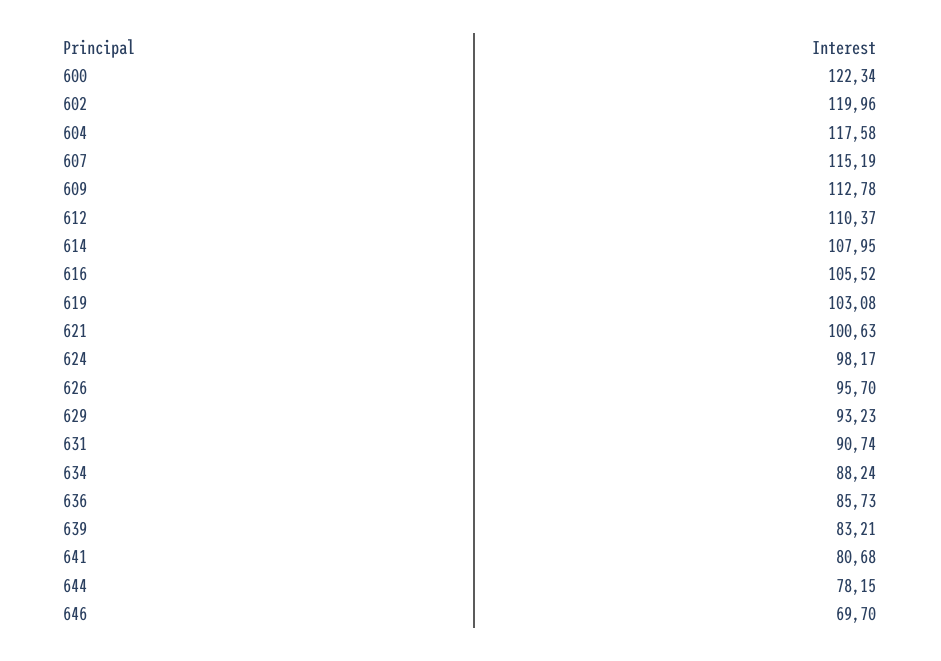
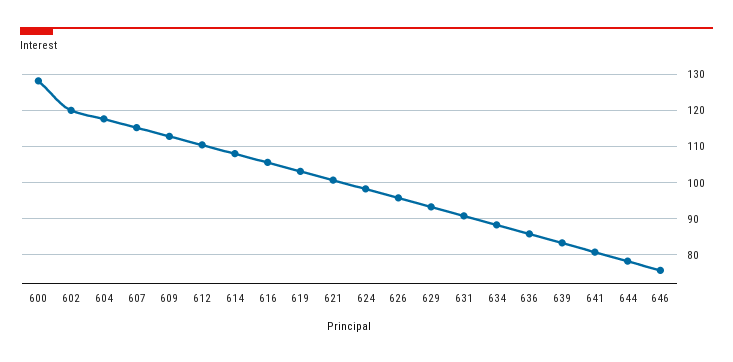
  {
-   "600": 122.34,
+   "600": 128,
    "602": 119.96,
    "604": 117.58,
    "607": 115.19,
    "609": 112.78,
    "612": 110.37,
    "614": 107.95,
    "616": 105.52,
    "619": 103.08,
    "621": 100.63,
    "624": 98.17,
    "626": 95.7,
    "629": 93.23,
    "631": 90.74,
    "634": 88.24,
    "636": 85.73,
    "639": 83.21,
    "641": 80.68,
    "644": 78.15,
-   "646": 69.7
+   "646": 76
  }

